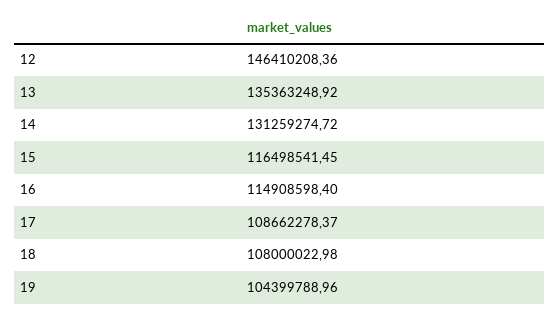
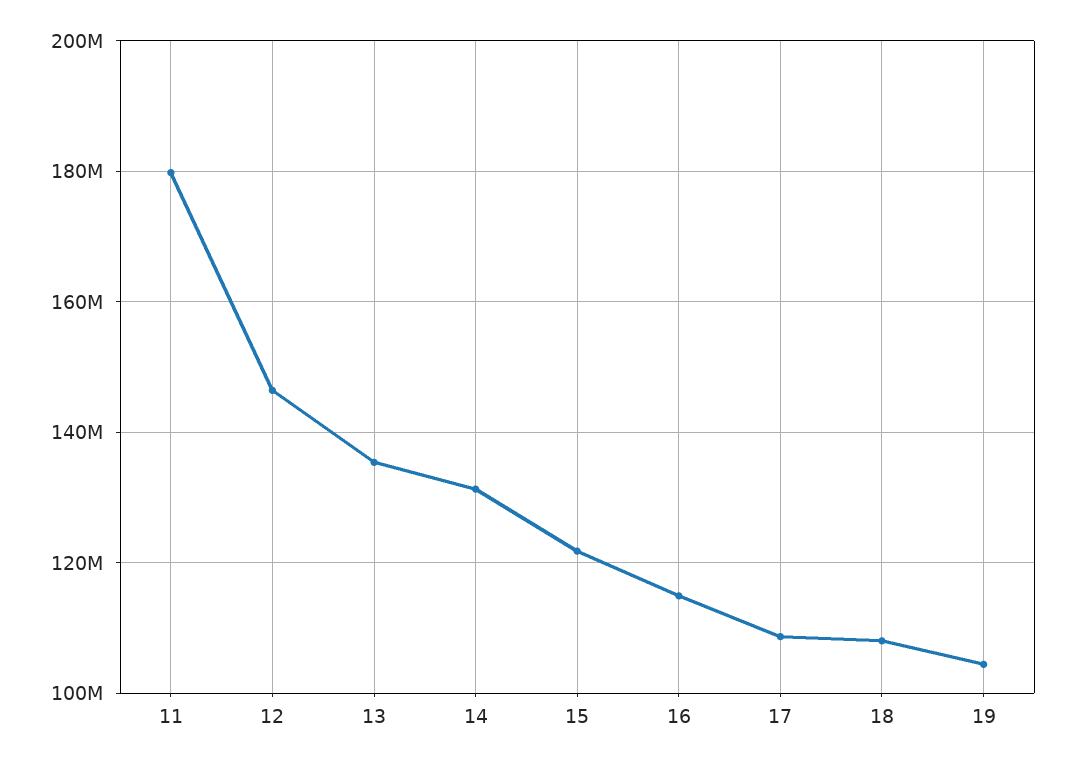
  {
    "12": 146410208.36,
    "13": 135363248.92,
    "14": 131259274.72,
-   "15": 116498541.45,
+   "15": 122000000,
    "16": 114908598.4,
    "17": 108662278.37,
    "18": 108000022.98,
-   "19": 104399788.96
+   "19": 104399788.96,
+   "11": 180000000
  }

